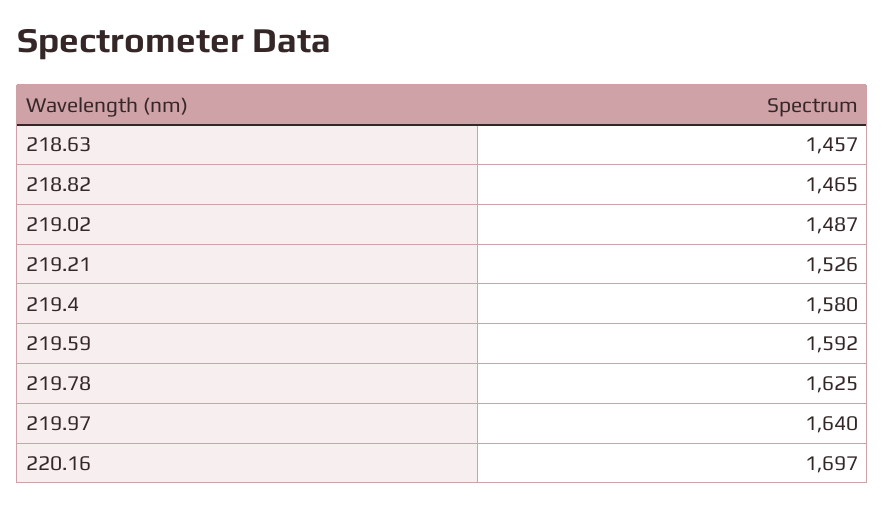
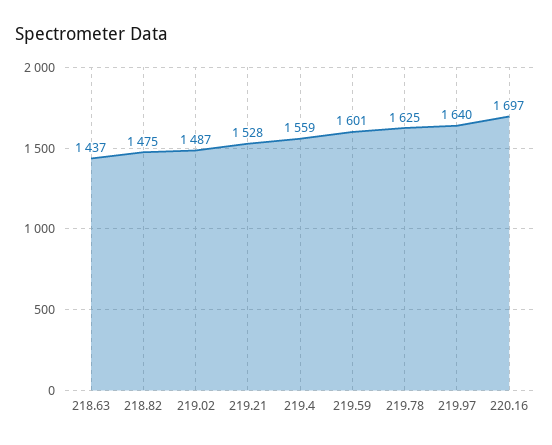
  {
-   "218.63": 1457,
+   "218.63": 1437,
-   "218.82": 1465,
+   "218.82": 1475,
    "219.02": 1487,
-   "219.21": 1526,
+   "219.21": 1528,
-   "219.4": 1580,
+   "219.4": 1559,
-   "219.59": 1592,
+   "219.59": 1601,
    "219.78": 1625,
    "219.97": 1640,
    "220.16": 1697
  }

